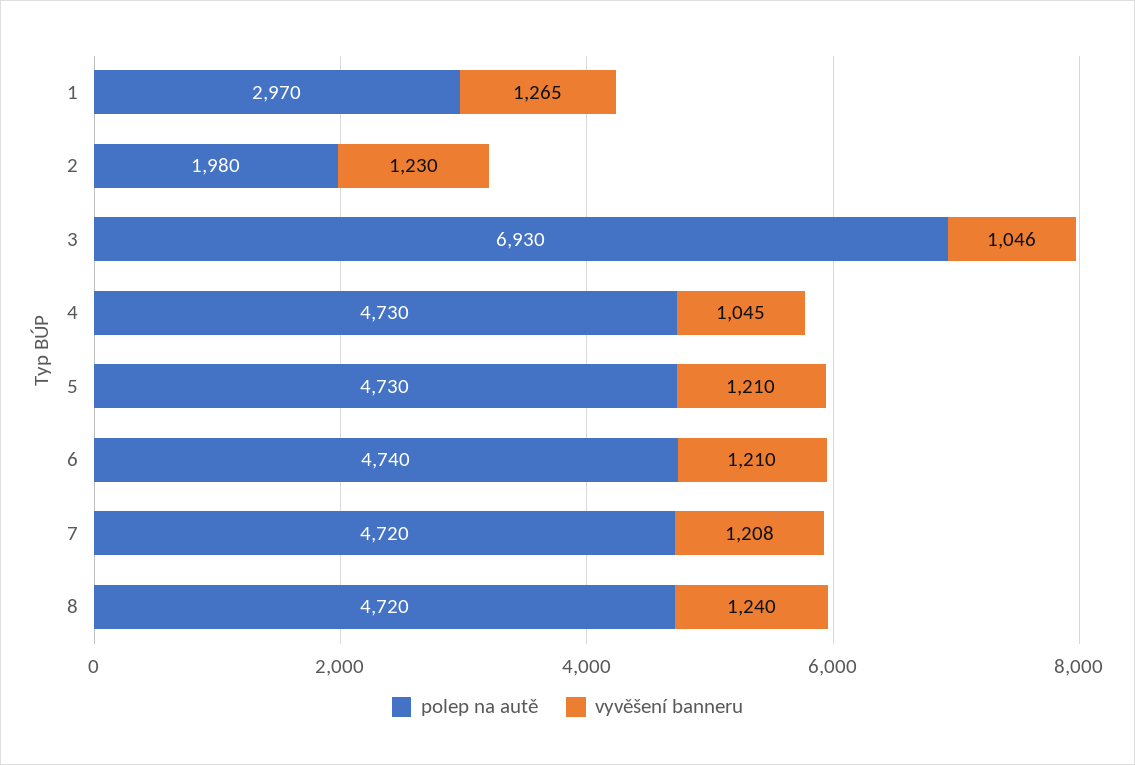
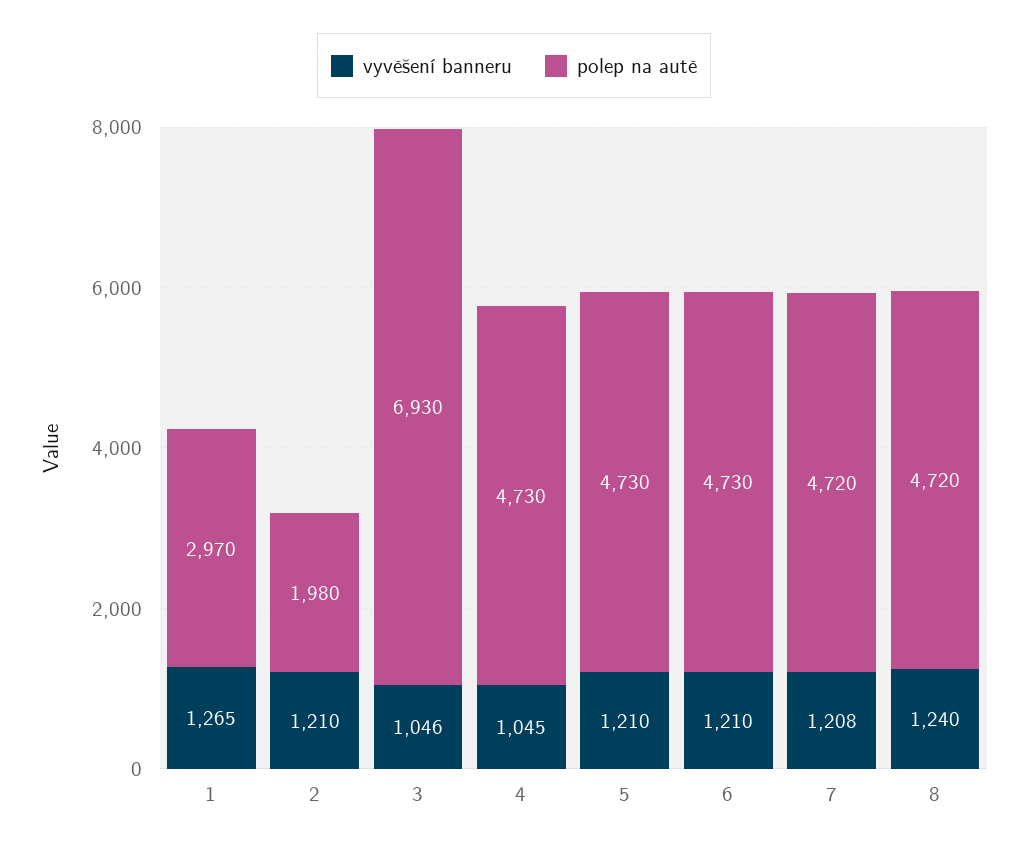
  {
    "polep na autě": {
      "1": 2970,
      "2": 1980,
      "3": 6930,
      "4": 4730,
      "5": 4730,
-     "6": 4740,
+     "6": 4730,
      "7": 4720,
      "8": 4720
    },
    "vyvěšení banneru": {
      "1": 1265,
-     "2": 1230,
+     "2": 1210,
      "3": 1046,
      "4": 1045,
      "5": 1210,
      "6": 1210,
      "7": 1208,
      "8": 1240
    }
  }

